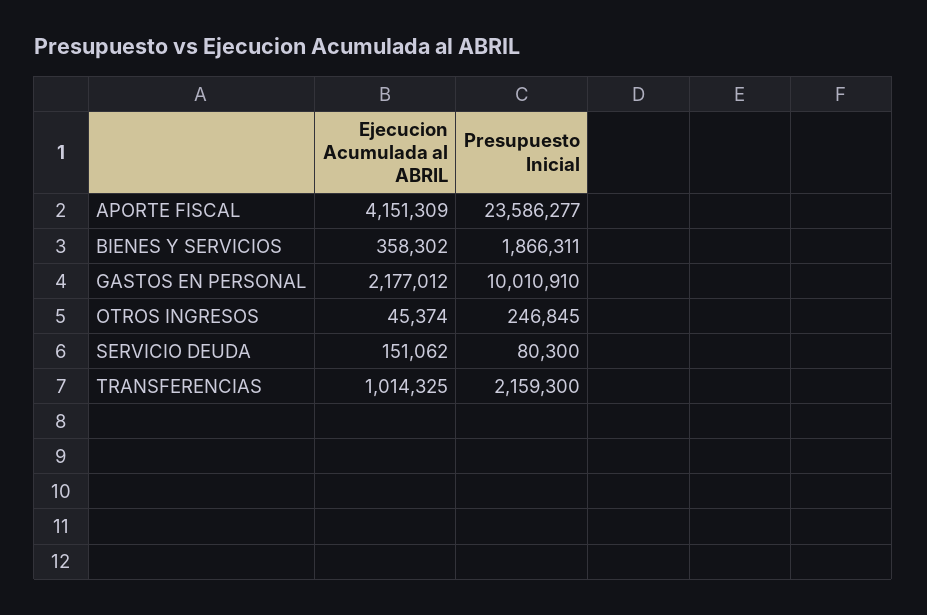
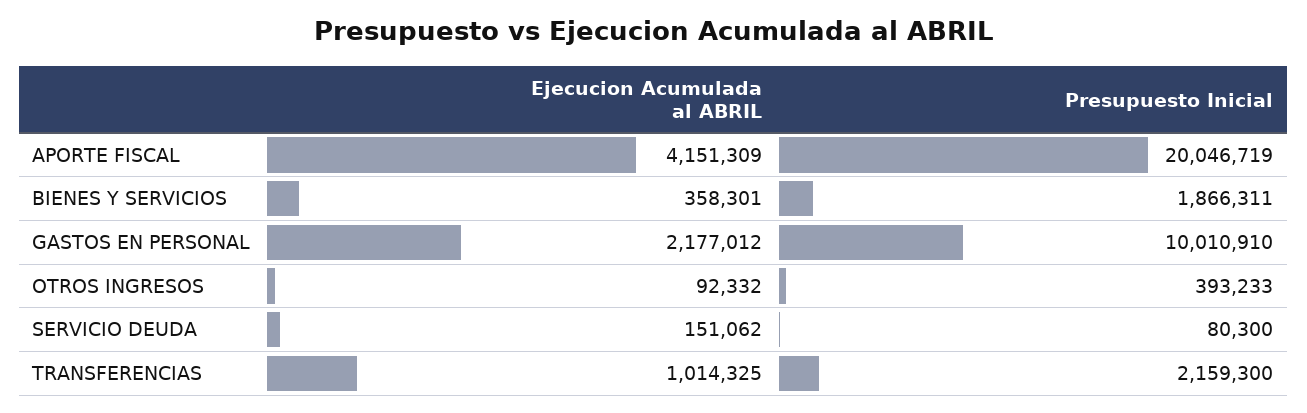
  {
    "Ejecucion Acumulada al ABRIL": {
      "APORTE FISCAL": 4151309,
-     "BIENES Y SERVICIOS": 358302,
+     "BIENES Y SERVICIOS": 358301,
      "GASTOS EN PERSONAL": 2177012,
-     "OTROS INGRESOS": 45374,
+     "OTROS INGRESOS": 92332,
      "SERVICIO DEUDA": 151062,
      "TRANSFERENCIAS": 1014325
    },
    "Presupuesto Inicial": {
-     "APORTE FISCAL": 23586277,
+     "APORTE FISCAL": 20046719,
      "BIENES Y SERVICIOS": 1866311,
      "GASTOS EN PERSONAL": 10010910,
-     "OTROS INGRESOS": 246845,
+     "OTROS INGRESOS": 393233,
      "SERVICIO DEUDA": 80300,
      "TRANSFERENCIAS": 2159300
    }
  }

